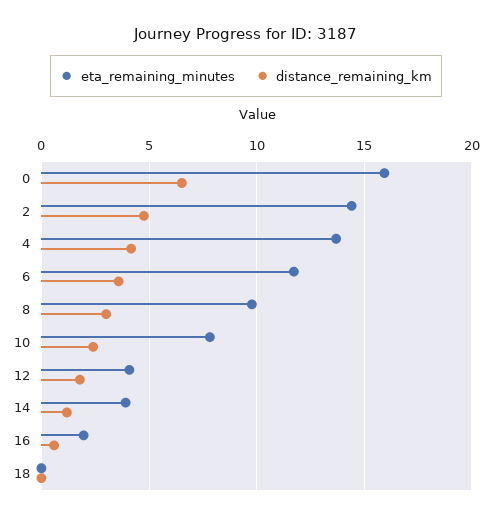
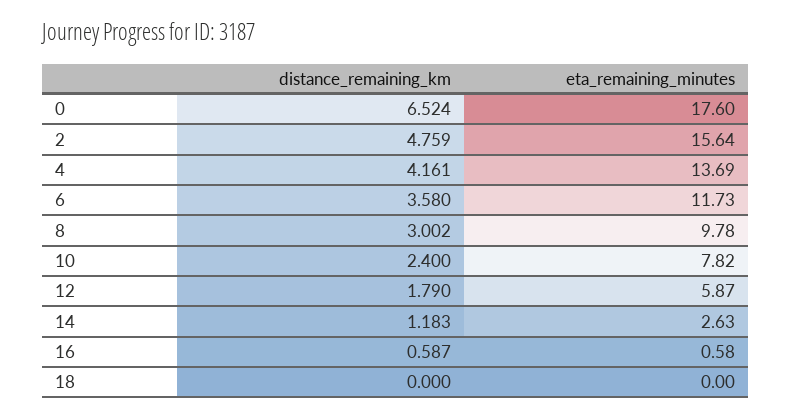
  {
    "eta_remaining_minutes": {
-     "0": 16,
+     "0": 17.6,
-     "2": 14.5,
+     "2": 15.64,
      "4": 13.69,
      "6": 11.73,
      "8": 9.78,
      "10": 7.82,
-     "12": 4,
+     "12": 5.87,
-     "14": 4,
+     "14": 2.63,
-     "16": 2,
+     "16": 0.58,
      "18": 0
    },
    "distance_remaining_km": {
      "0": 6.524,
      "2": 4.759,
      "4": 4.161,
      "6": 3.58,
      "8": 3.002,
      "10": 2.4,
      "12": 1.79,
      "14": 1.183,
      "16": 0.587,
      "18": 0
    }
  }

